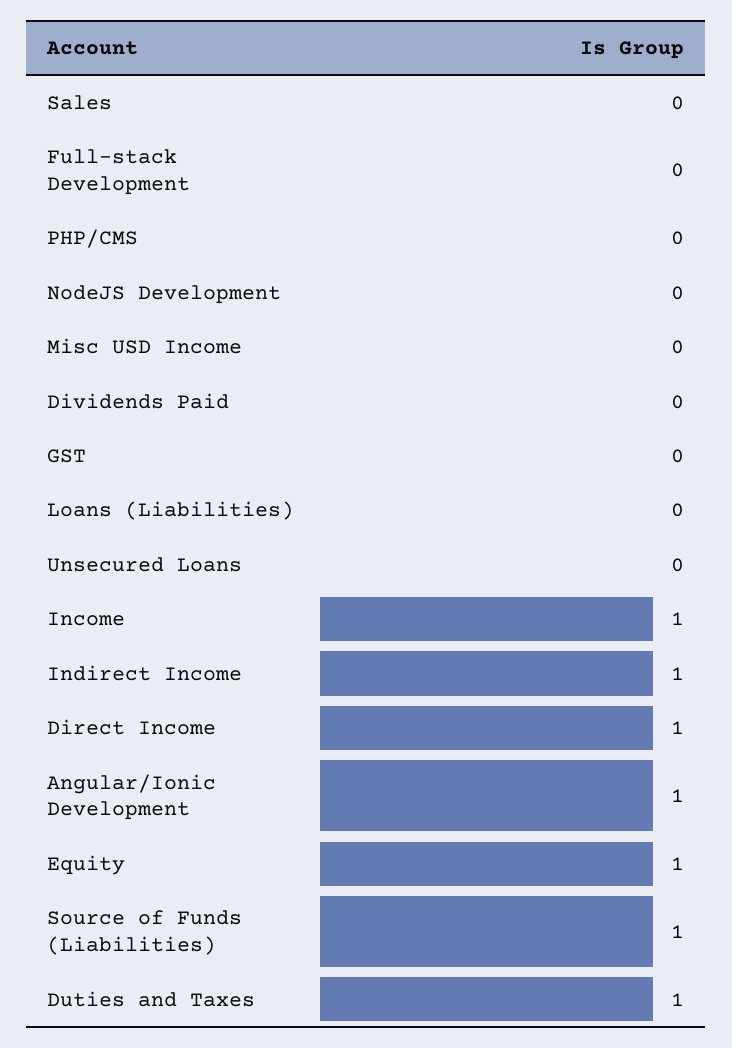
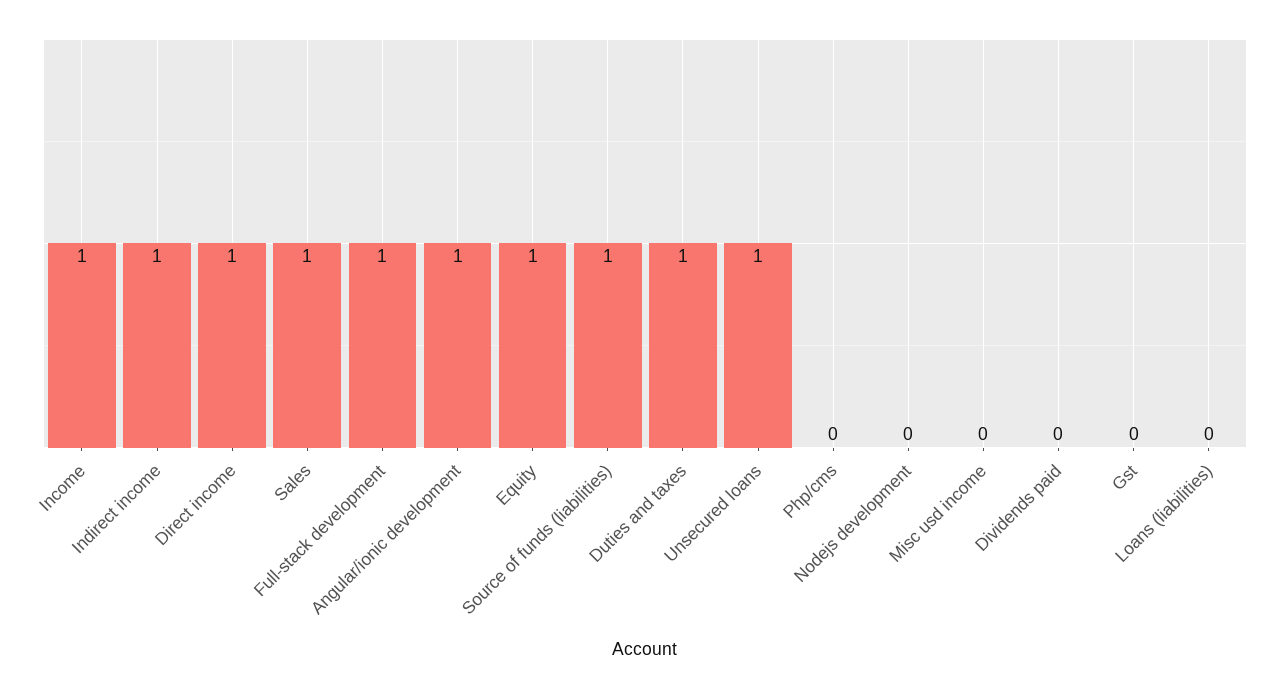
  {
-   "Sales": 0,
+   "Sales": 1,
-   "Full-stack Development": 0,
+   "Full-stack Development": 1,
    "PHP/CMS": 0,
    "NodeJS Development": 0,
    "Misc USD Income": 0,
    "Dividends Paid": 0,
    "GST": 0,
    "Loans (Liabilities)": 0,
-   "Unsecured Loans": 0,
+   "Unsecured Loans": 1,
    "Income": 1,
    "Indirect Income": 1,
    "Direct Income": 1,
    "Angular/Ionic Development": 1,
    "Equity": 1,
    "Source of Funds (Liabilities)": 1,
    "Duties and Taxes": 1
  }

